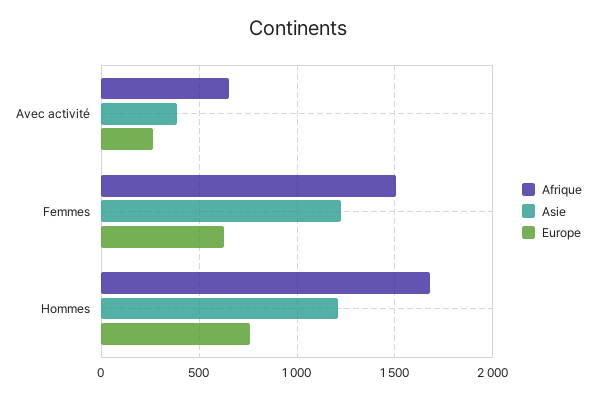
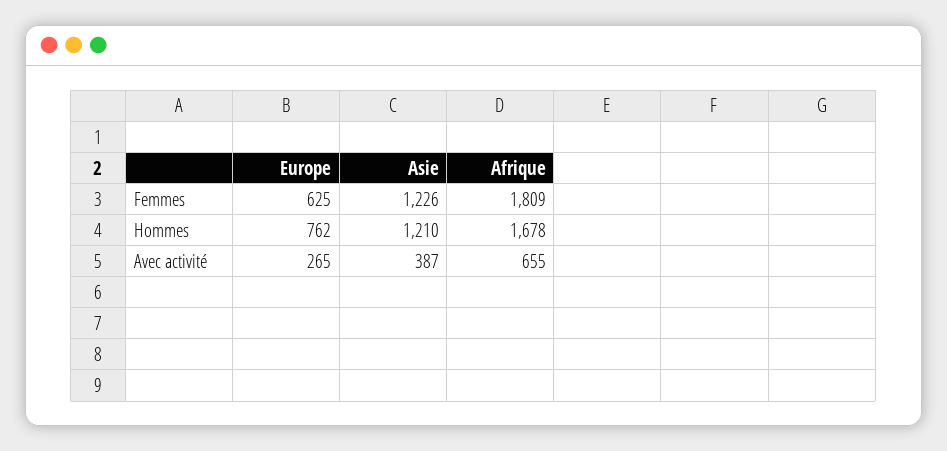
  {
    "Afrique": {
      "Avec activité": 655,
-     "Femmes": 1500,
+     "Femmes": 1809,
      "Hommes": 1678
    },
    "Asie": {
      "Avec activité": 387,
      "Femmes": 1226,
      "Hommes": 1210
    },
    "Europe": {
      "Avec activité": 265,
      "Femmes": 625,
      "Hommes": 762
    }
  }

